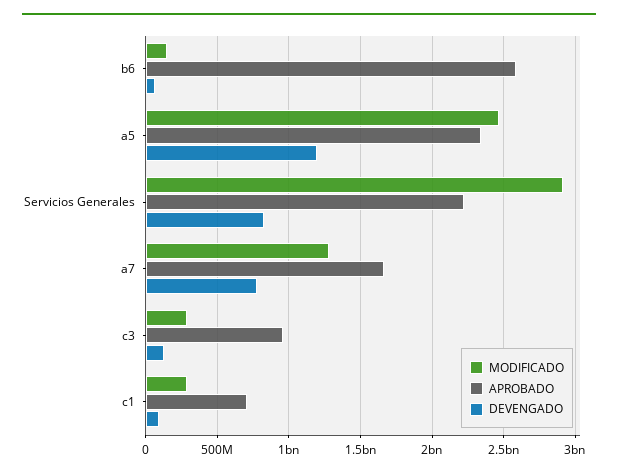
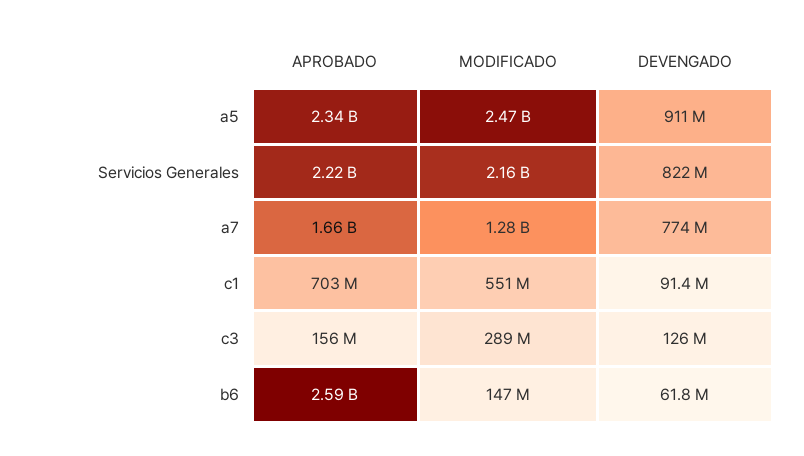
  {
    "MODIFICADO": {
      "b6": 147000000,
      "a5": 2470000000,
-     "Servicios Generales": 2900000000,
+     "Servicios Generales": 2160000000,
      "a7": 1280000000,
      "c3": 289000000,
-     "c1": 300000000
+     "c1": 551000000
    },
    "APROBADO": {
      "b6": 2590000000,
      "a5": 2340000000,
      "Servicios Generales": 2220000000,
      "a7": 1660000000,
-     "c3": 950000000,
+     "c3": 156000000,
      "c1": 703000000
    },
    "DEVENGADO": {
      "b6": 61800000,
-     "a5": 1200000000,
+     "a5": 911000000,
      "Servicios Generales": 822000000,
      "a7": 774000000,
      "c3": 126000000,
      "c1": 91400000
    }
  }

